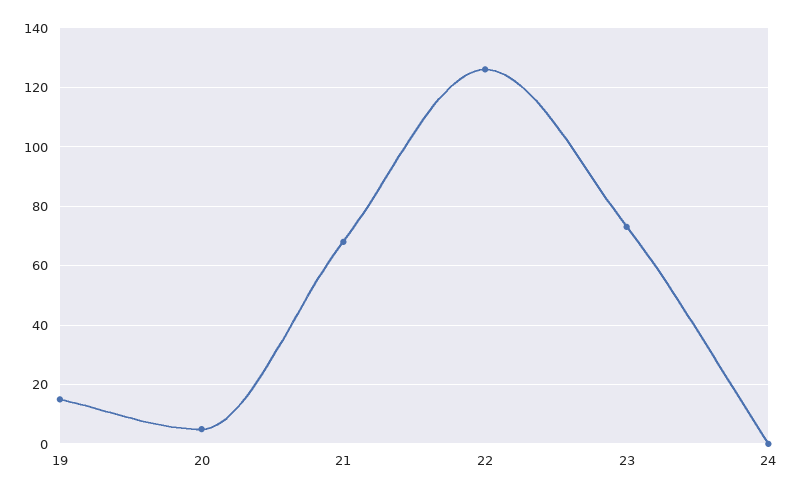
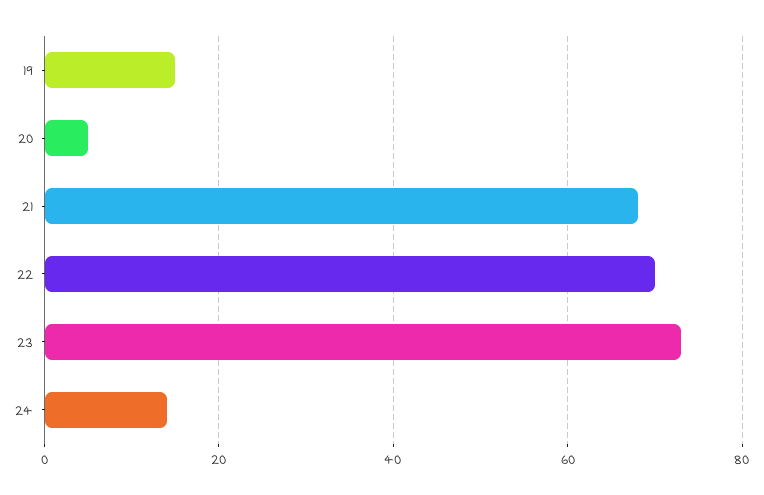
  {
    "19": 15,
    "20": 5,
    "21": 70,
-   "22": 125,
+   "22": 70,
    "23": 75,
-   "24": 0
+   "24": 15
  }

